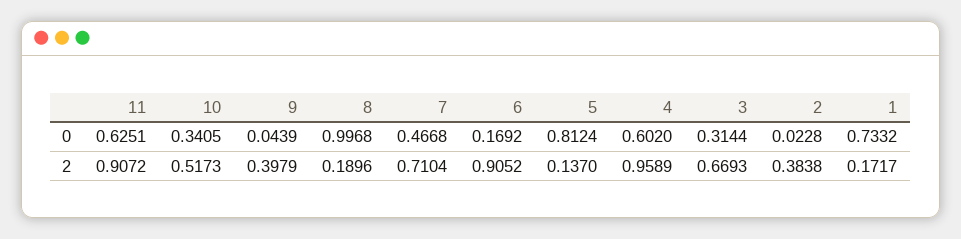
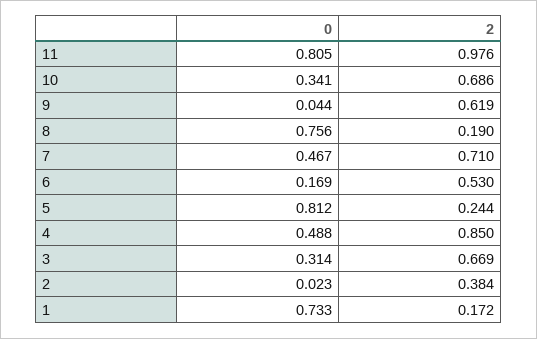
  {
    "11": {
-     "0": 0.6251,
+     "0": 0.805,
-     "2": 0.9072
+     "2": 0.976
    },
    "10": {
      "0": 0.3405,
-     "2": 0.5173
+     "2": 0.686
    },
    "9": {
      "0": 0.0439,
-     "2": 0.3979
+     "2": 0.619
    },
    "8": {
-     "0": 0.9968,
+     "0": 0.756,
      "2": 0.1896
    },
    "7": {
      "0": 0.4668,
      "2": 0.7104
    },
    "6": {
      "0": 0.1692,
-     "2": 0.9052
+     "2": 0.53
    },
    "5": {
      "0": 0.8124,
-     "2": 0.137
+     "2": 0.244
    },
    "4": {
-     "0": 0.602,
+     "0": 0.488,
-     "2": 0.9589
+     "2": 0.85
    },
    "3": {
      "0": 0.3144,
      "2": 0.6693
    },
    "2": {
      "0": 0.0228,
      "2": 0.3838
    },
    "1": {
      "0": 0.7332,
      "2": 0.1717
    }
  }

